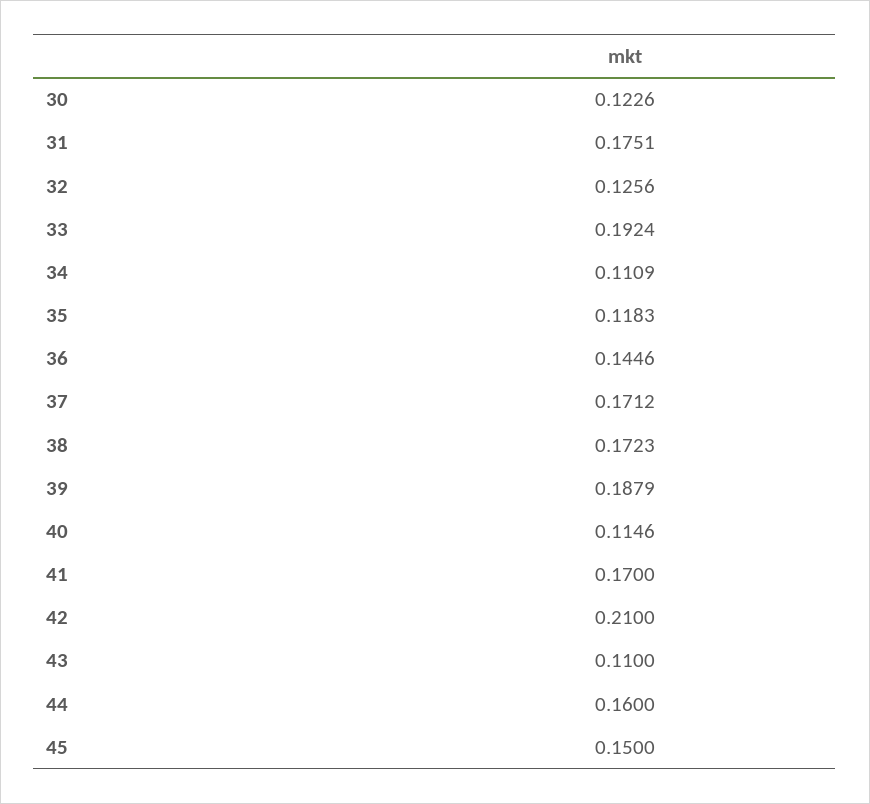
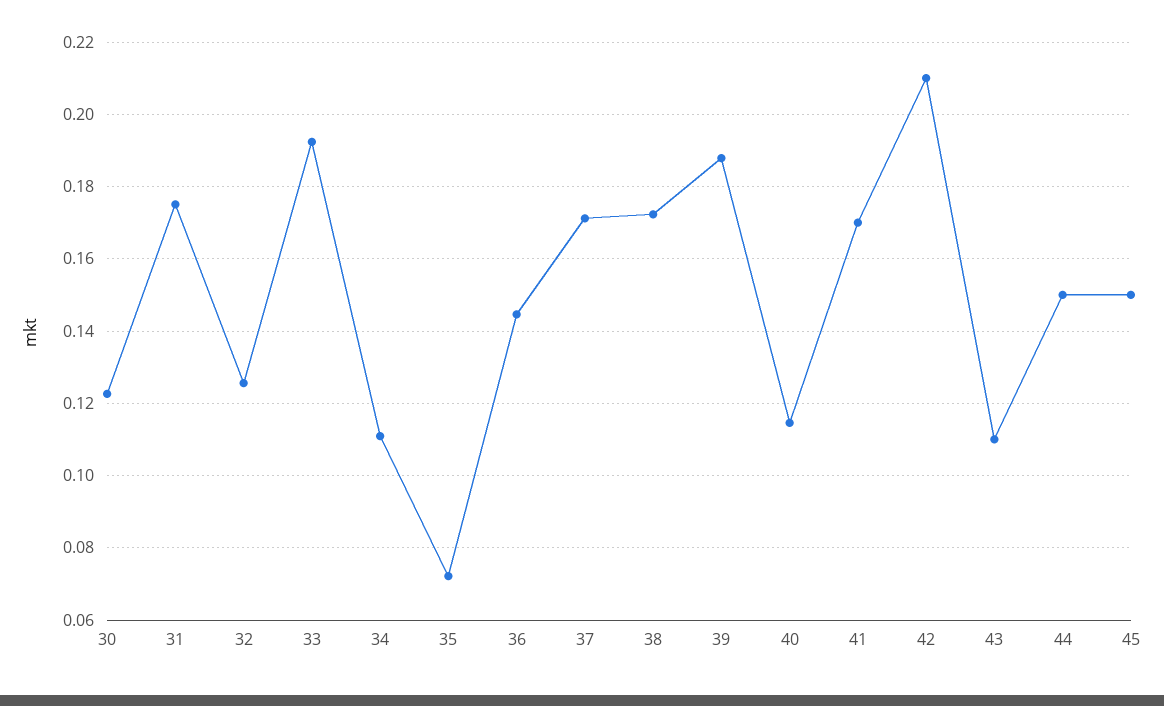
  {
    "30": 0.1226,
    "31": 0.1751,
    "32": 0.1256,
    "33": 0.1924,
    "34": 0.1109,
-   "35": 0.1183,
+   "35": 0.072,
    "36": 0.1446,
    "37": 0.1712,
    "38": 0.1723,
    "39": 0.1879,
    "40": 0.1146,
    "41": 0.17,
    "42": 0.21,
    "43": 0.11,
-   "44": 0.16,
+   "44": 0.15,
    "45": 0.15
  }

